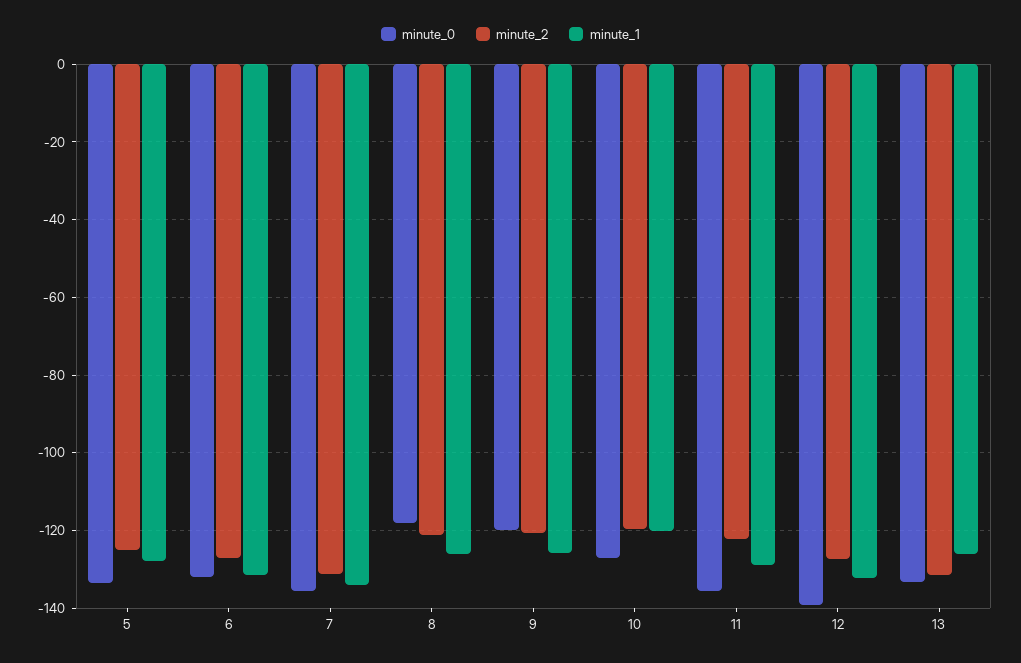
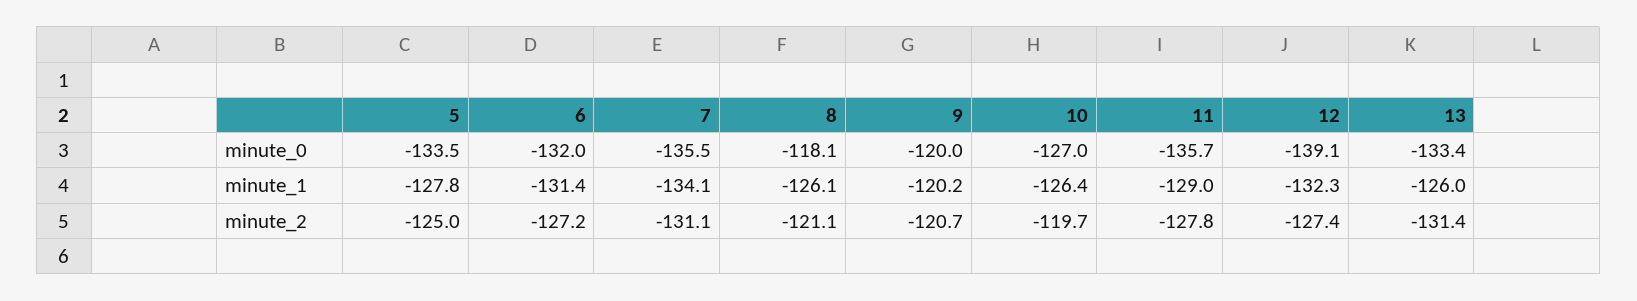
  {
    "minute_0": {
      "5": -133.5,
      "6": -132,
      "7": -135.5,
      "8": -118.1,
      "9": -120,
      "10": -127,
      "11": -135.7,
      "12": -139.1,
      "13": -133.4
    },
    "minute_2": {
      "5": -125,
      "6": -127.2,
      "7": -131.1,
      "8": -121.1,
      "9": -120.7,
      "10": -119.7,
-     "11": -122,
+     "11": -127.8,
      "12": -127.4,
      "13": -131.4
    },
    "minute_1": {
      "5": -127.8,
      "6": -131.4,
      "7": -134.1,
      "8": -126.1,
-     "9": -126,
+     "9": -120.2,
-     "10": -120,
+     "10": -126.4,
      "11": -129,
      "12": -132.3,
      "13": -126
    }
  }

